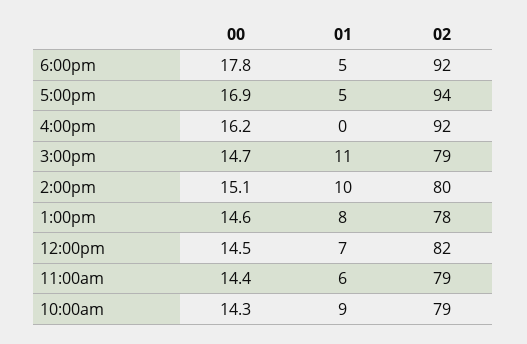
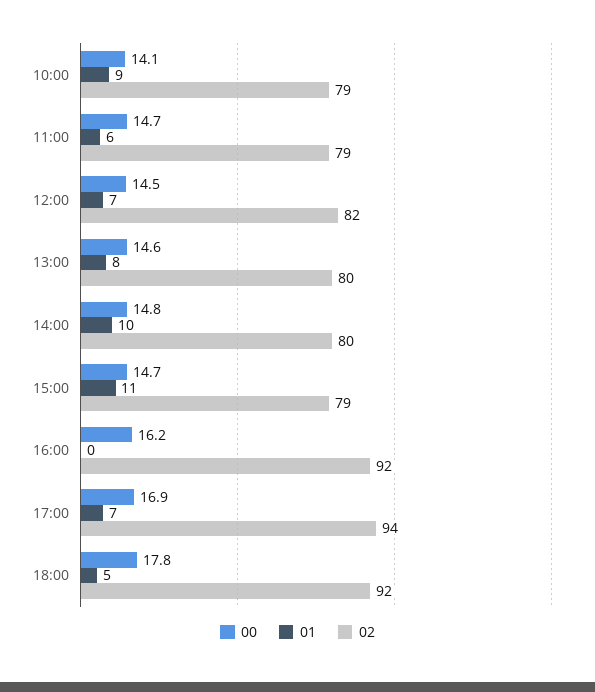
  {
    "00": {
      "6:00pm": 17.8,
      "5:00pm": 16.9,
      "4:00pm": 16.2,
      "3:00pm": 14.7,
-     "2:00pm": 15.1,
+     "2:00pm": 14.8,
      "1:00pm": 14.6,
      "12:00pm": 14.5,
-     "11:00am": 14.4,
+     "11:00am": 14.7,
-     "10:00am": 14.3
+     "10:00am": 14.1
    },
    "01": {
      "6:00pm": 5,
-     "5:00pm": 5,
+     "5:00pm": 7,
      "4:00pm": 0,
      "3:00pm": 11,
      "2:00pm": 10,
      "1:00pm": 8,
      "12:00pm": 7,
      "11:00am": 6,
      "10:00am": 9
    },
    "02": {
      "6:00pm": 92,
      "5:00pm": 94,
      "4:00pm": 92,
      "3:00pm": 79,
      "2:00pm": 80,
-     "1:00pm": 78,
+     "1:00pm": 80,
      "12:00pm": 82,
      "11:00am": 79,
      "10:00am": 79
    }
  }

